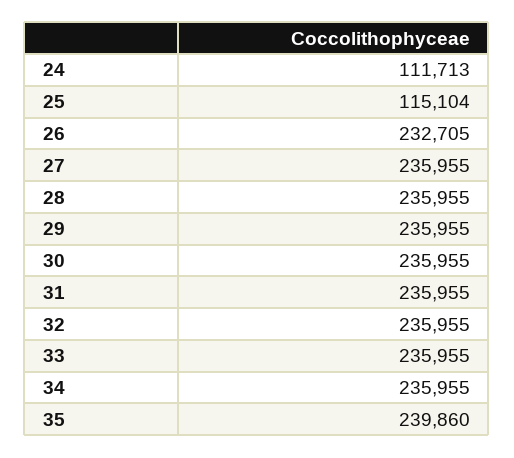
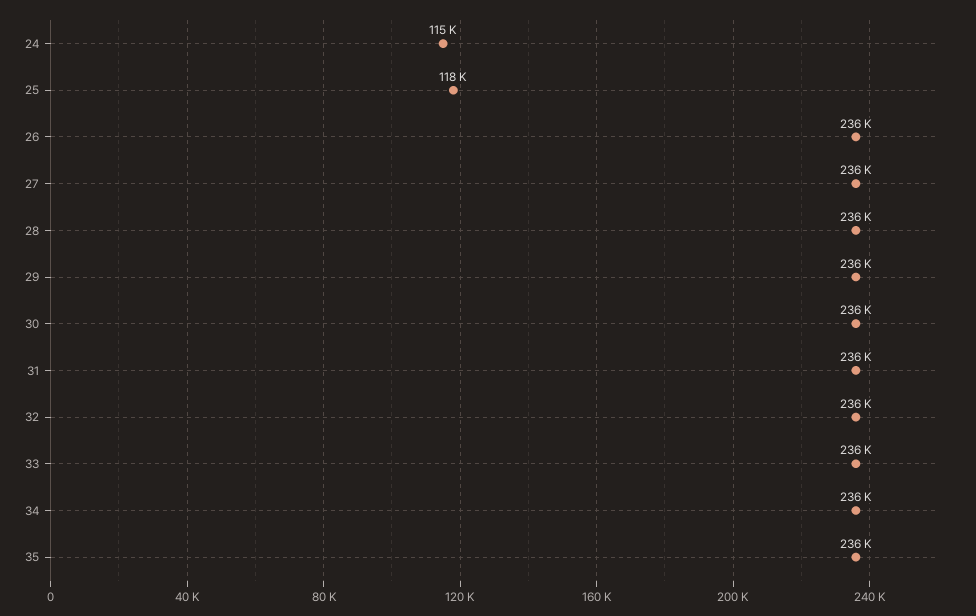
  {
-   "24": 111713,
+   "24": 115000,
-   "25": 115104,
+   "25": 118000,
-   "26": 232705,
+   "26": 236000,
    "27": 235955,
    "28": 235955,
    "29": 235955,
    "30": 235955,
    "31": 235955,
    "32": 235955,
    "33": 235955,
    "34": 235955,
-   "35": 239860
+   "35": 236000
  }

